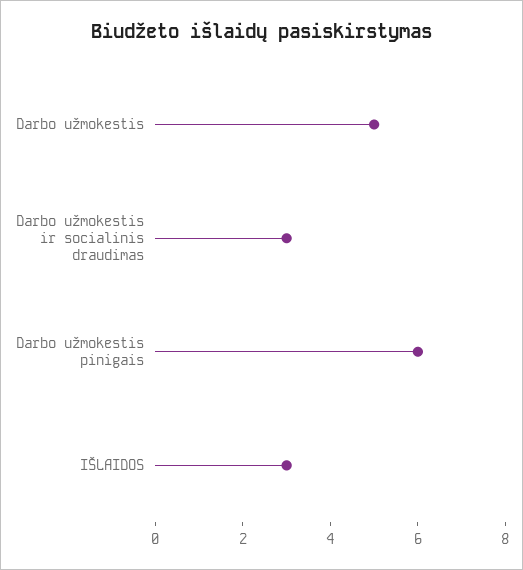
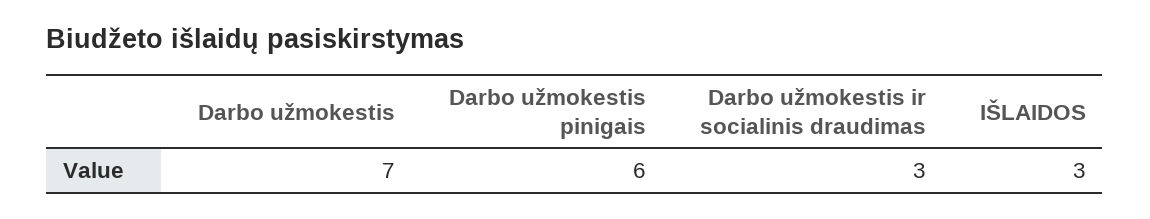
  {
-   "Darbo užmokestis": 5,
+   "Darbo užmokestis": 7,
    "Darbo užmokestis ir socialinis draudimas": 3,
    "Darbo užmokestis pinigais": 6,
    "IŠLAIDOS": 3
  }

